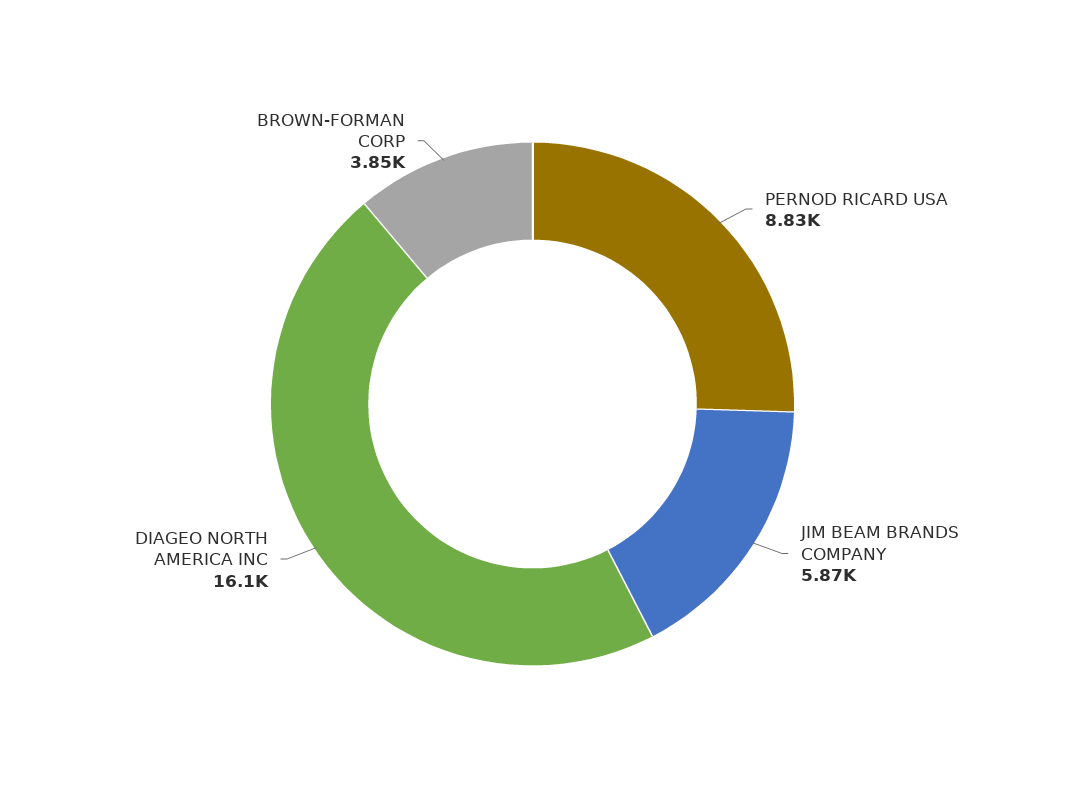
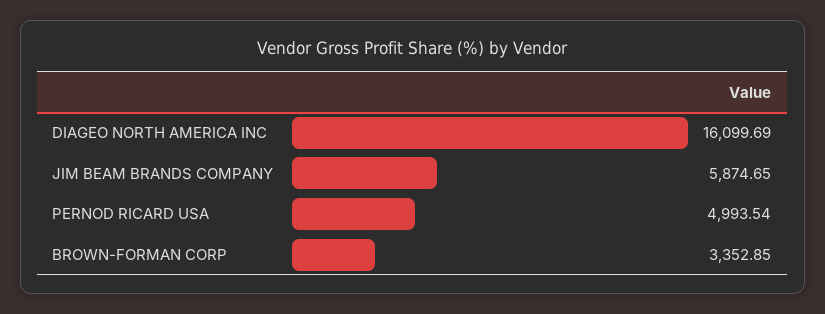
  {
-   "PERNOD RICARD USA": 8830,
+   "PERNOD RICARD USA": 4993.54,
    "JIM BEAM BRANDS COMPANY": 5874.65,
    "DIAGEO NORTH AMERICA INC": 16099.69,
-   "BROWN-FORMAN CORP": 3850
+   "BROWN-FORMAN CORP": 3352.85
  }

